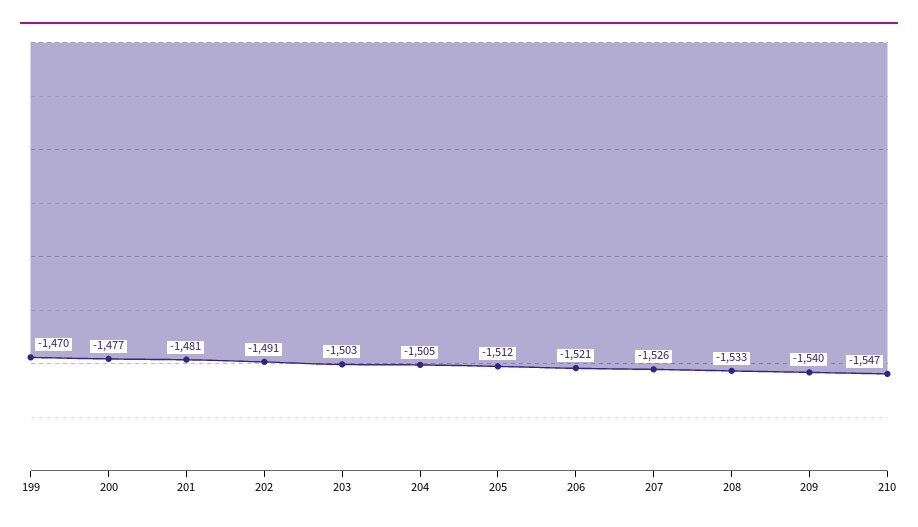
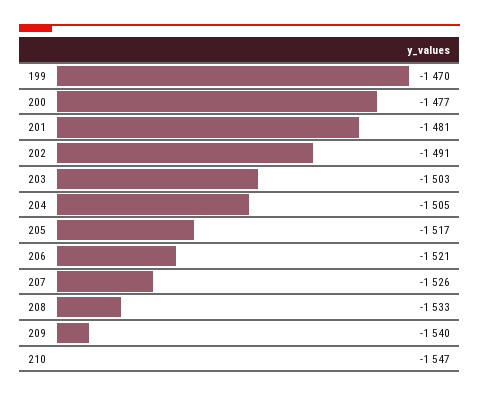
  {
    "199": -1470,
    "200": -1477,
    "201": -1481,
    "202": -1491,
    "203": -1503,
    "204": -1505,
-   "205": -1512,
+   "205": -1517,
    "206": -1521,
    "207": -1526,
    "208": -1533,
    "209": -1540,
    "210": -1547
  }

